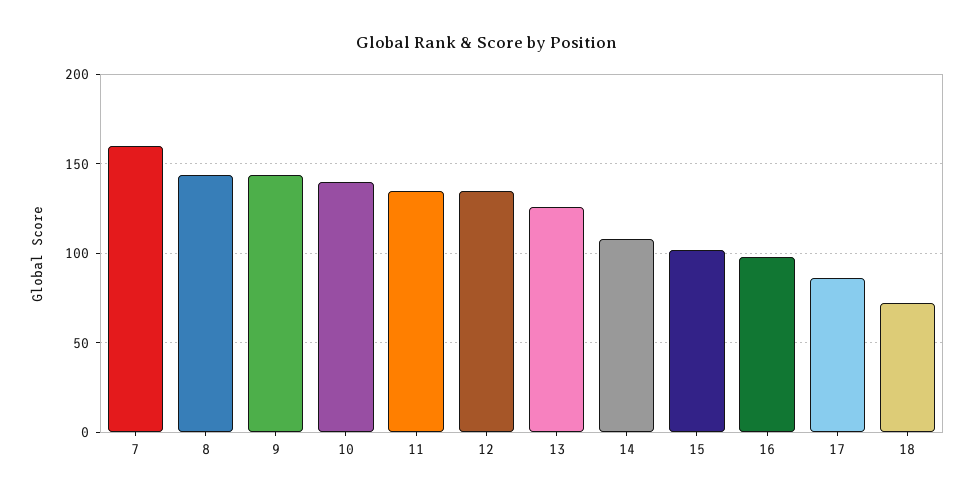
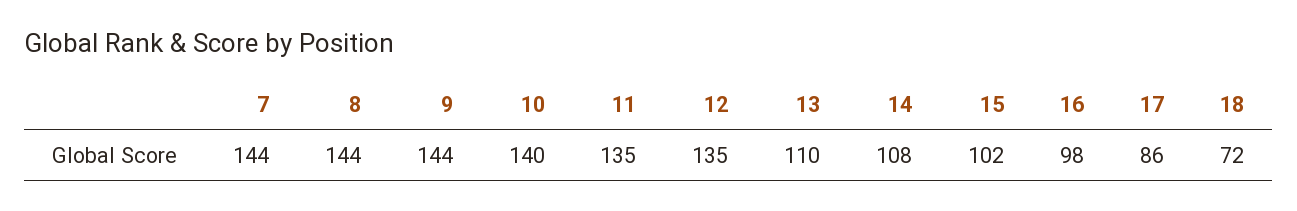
  {
-   "7": 160,
+   "7": 144,
    "8": 144,
    "9": 144,
    "10": 140,
    "11": 135,
    "12": 135,
-   "13": 125,
+   "13": 110,
    "14": 108,
    "15": 102,
    "16": 98,
    "17": 86,
    "18": 72
  }

